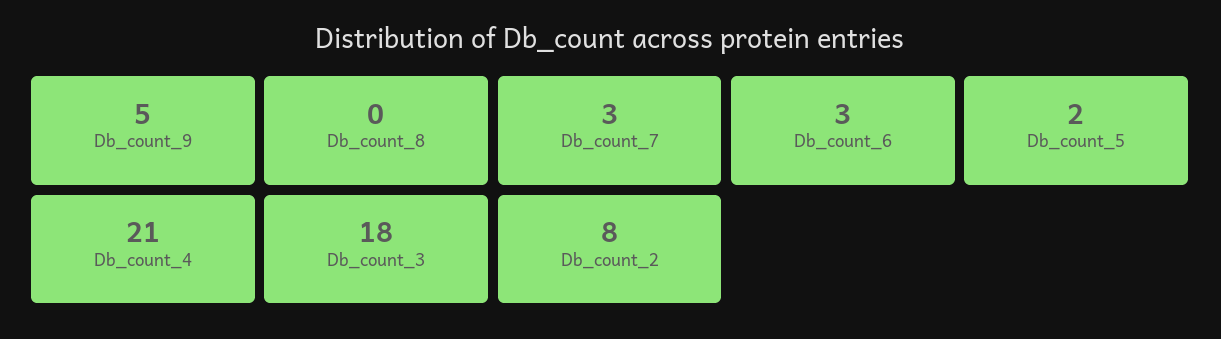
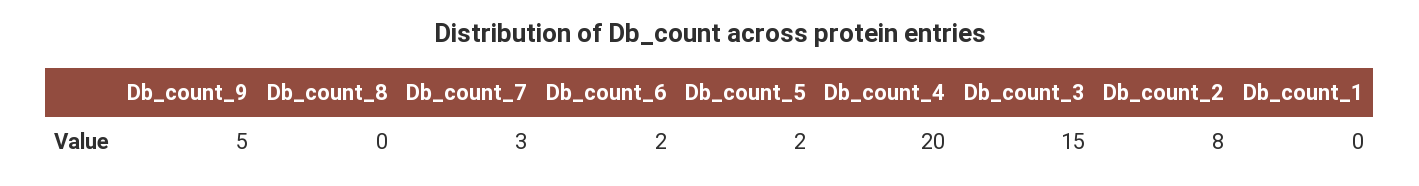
  {
    "Db_count_9": 5,
    "Db_count_8": 0,
    "Db_count_7": 3,
-   "Db_count_6": 3,
+   "Db_count_6": 2,
    "Db_count_5": 2,
-   "Db_count_4": 21,
+   "Db_count_4": 20,
-   "Db_count_3": 18,
+   "Db_count_3": 15,
-   "Db_count_2": 8
+   "Db_count_2": 8,
+   "Db_count_1": 0
  }

